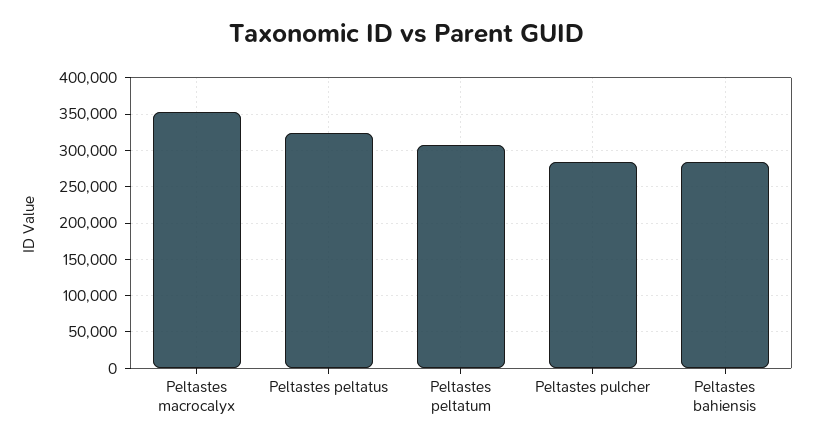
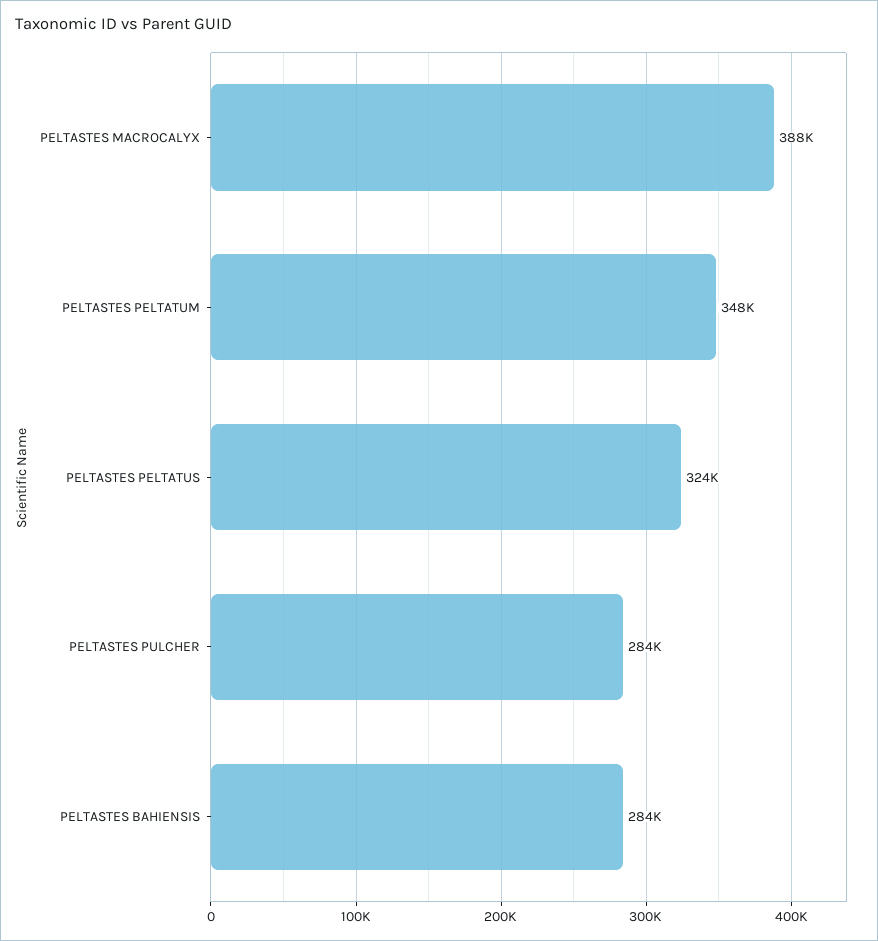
  {
-   "Peltastes macrocalyx": 350000,
+   "Peltastes macrocalyx": 388000,
    "Peltastes peltatus": 324000,
-   "Peltastes peltatum": 310000,
+   "Peltastes peltatum": 348000,
    "Peltastes pulcher": 284000,
    "Peltastes bahiensis": 284000
  }

